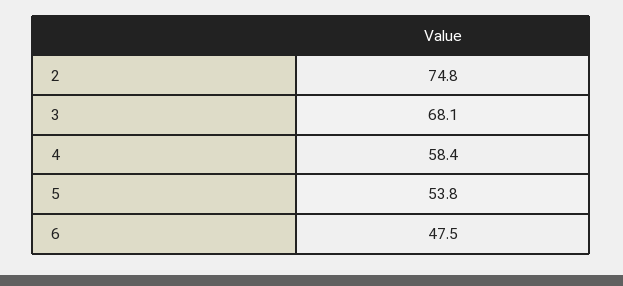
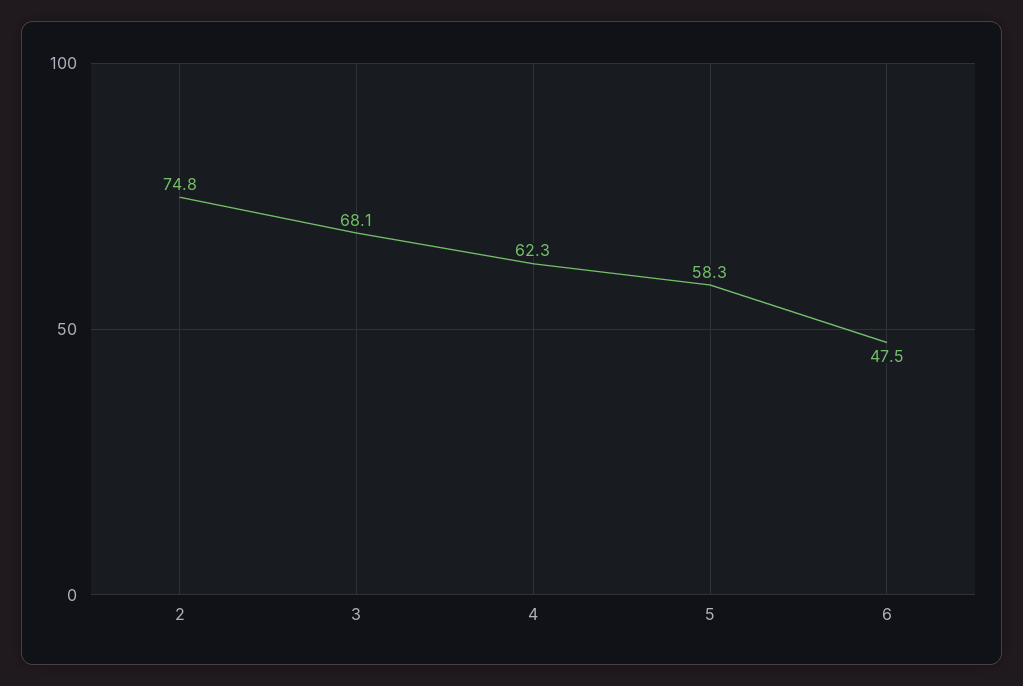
  {
    "2": 74.8,
    "3": 68.1,
-   "4": 58.4,
+   "4": 62.3,
-   "5": 53.8,
+   "5": 58.3,
    "6": 47.5
  }

